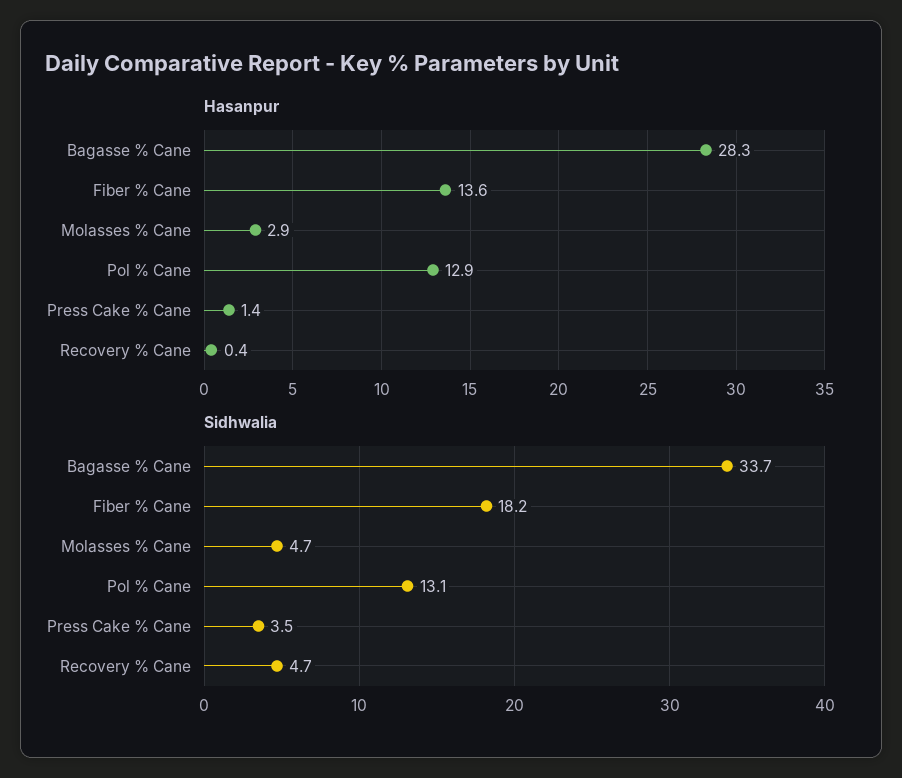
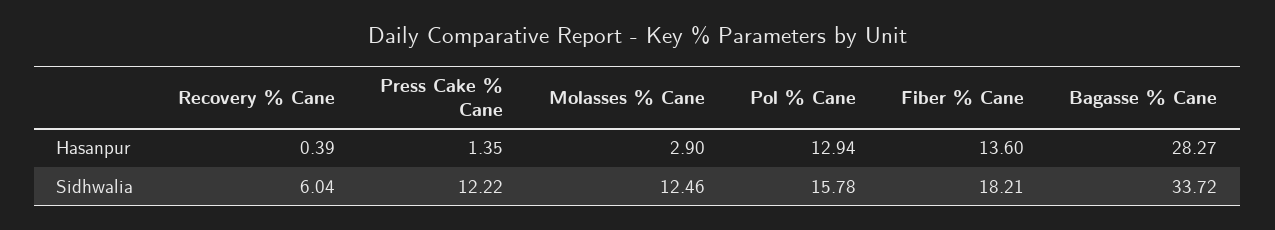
  {
    "Hasanpur": {
      "Bagasse % Cane": 28.27,
      "Fiber % Cane": 13.6,
      "Molasses % Cane": 2.9,
      "Pol % Cane": 12.94,
      "Press Cake % Cane": 1.35,
      "Recovery % Cane": 0.39
    },
    "Sidhwalia": {
      "Bagasse % Cane": 33.72,
      "Fiber % Cane": 18.21,
-     "Molasses % Cane": 4.7,
+     "Molasses % Cane": 12.46,
-     "Pol % Cane": 13.1,
+     "Pol % Cane": 15.78,
-     "Press Cake % Cane": 3.5,
+     "Press Cake % Cane": 12.22,
-     "Recovery % Cane": 4.7
+     "Recovery % Cane": 6.04
    }
  }

